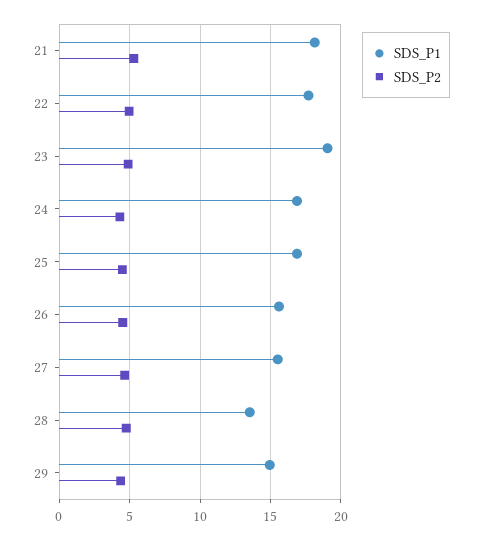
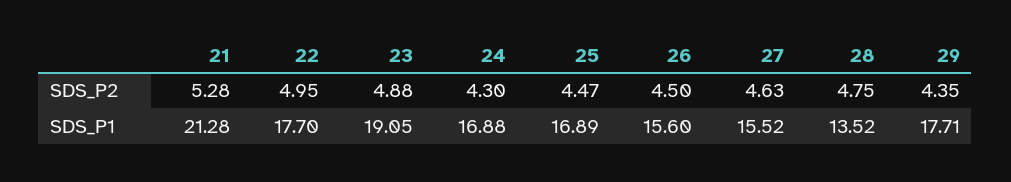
  {
    "SDS_P1": {
-     "21": 18,
+     "21": 21.28,
      "22": 17.7,
      "23": 19.05,
      "24": 16.88,
      "25": 16.89,
      "26": 15.6,
      "27": 15.52,
      "28": 13.52,
-     "29": 15
+     "29": 17.71
    },
    "SDS_P2": {
      "21": 5.28,
      "22": 4.95,
      "23": 4.88,
      "24": 4.3,
      "25": 4.47,
      "26": 4.5,
      "27": 4.63,
      "28": 4.75,
      "29": 4.35
    }
  }

